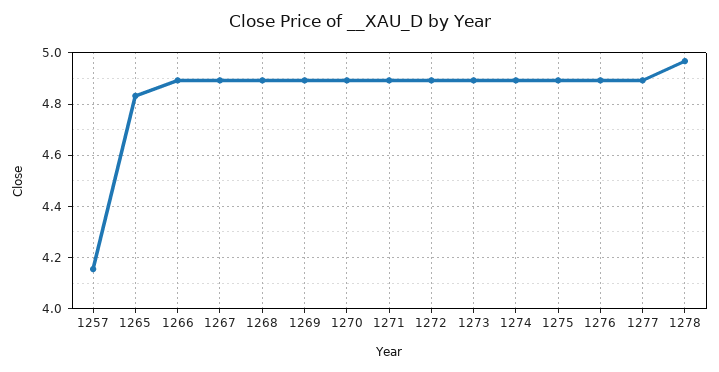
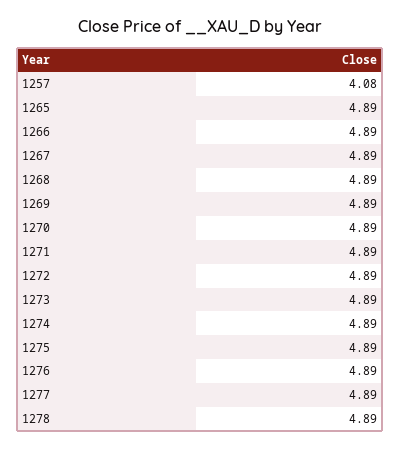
  {
-   "1257": 4.15,
+   "1257": 4.08,
-   "1265": 4.825,
+   "1265": 4.89,
    "1266": 4.89,
    "1267": 4.89,
    "1268": 4.89,
    "1269": 4.89,
    "1270": 4.89,
    "1271": 4.89,
    "1272": 4.89,
    "1273": 4.89,
    "1274": 4.89,
    "1275": 4.89,
    "1276": 4.89,
    "1277": 4.89,
-   "1278": 4.975
+   "1278": 4.89
  }

